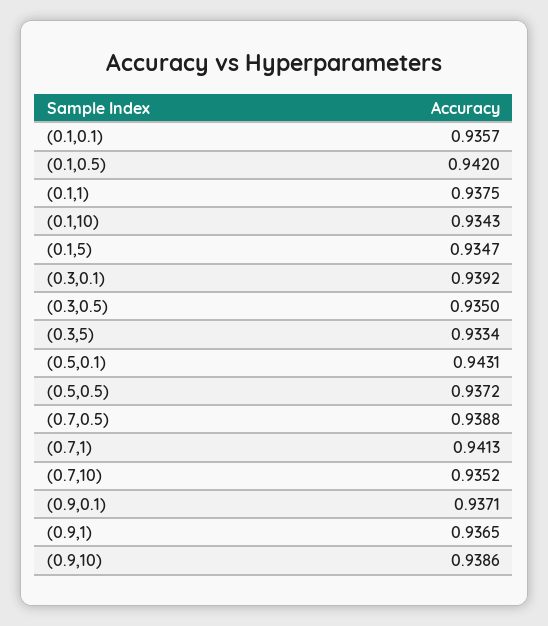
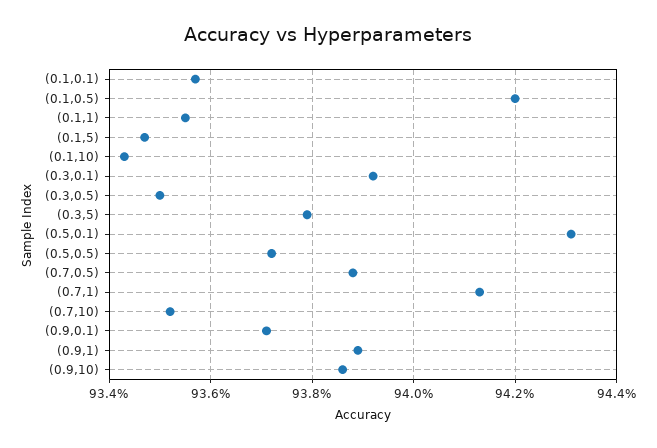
  {
    "(0.1,0.1)": 0.9357,
    "(0.1,0.5)": 0.942,
-   "(0.1,1)": 0.9375,
+   "(0.1,1)": 0.9355,
    "(0.1,10)": 0.9343,
    "(0.1,5)": 0.9347,
    "(0.3,0.1)": 0.9392,
    "(0.3,0.5)": 0.935,
-   "(0.3,5)": 0.9334,
+   "(0.3,5)": 0.938,
    "(0.5,0.1)": 0.9431,
    "(0.5,0.5)": 0.9372,
    "(0.7,0.5)": 0.9388,
    "(0.7,1)": 0.9413,
    "(0.7,10)": 0.9352,
    "(0.9,0.1)": 0.9371,
-   "(0.9,1)": 0.9365,
+   "(0.9,1)": 0.939,
    "(0.9,10)": 0.9386
  }

